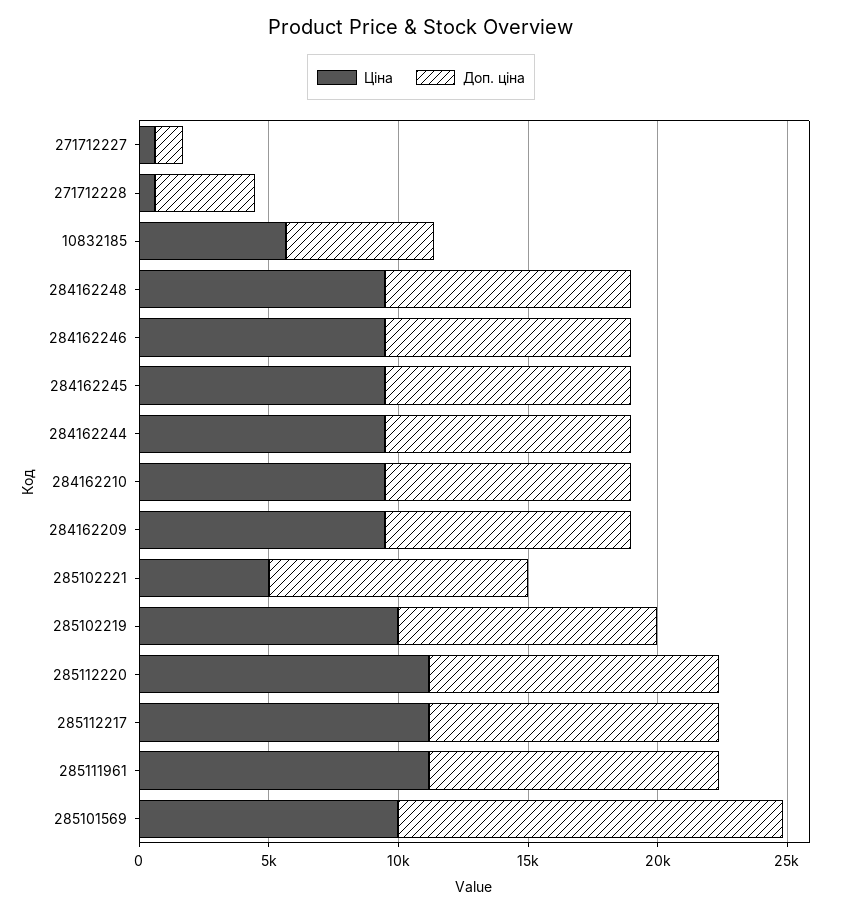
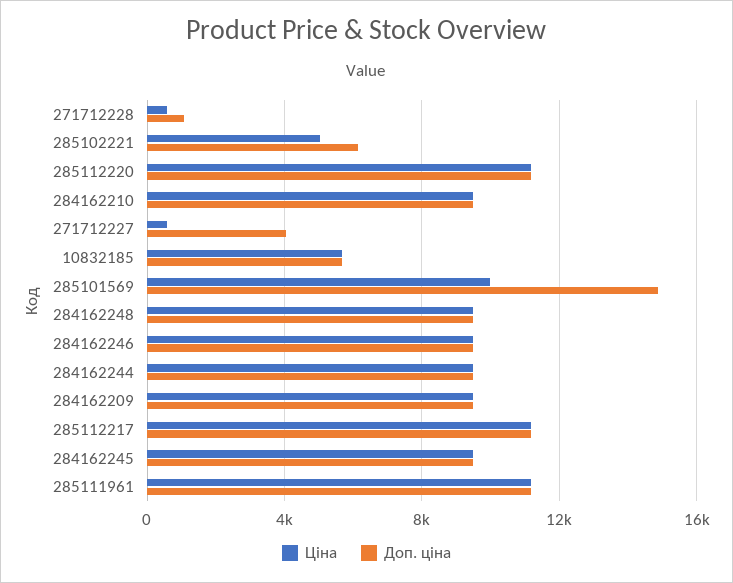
  {
    "Ціна": {
      "271712227": 500,
      "271712228": 500,
      "10832185": 5500,
      "284162248": 9500,
      "284162246": 9500,
      "284162245": 9500,
      "284162244": 9500,
      "284162210": 9500,
      "284162209": 9500,
      "285102221": 5000,
-     "285102219": 10000,
      "285112220": 11000,
      "285112217": 11000,
      "285111961": 11000,
      "285101569": 10000
    },
    "Доп. ціна": {
-     "271712227": 1000,
+     "271712227": 4000,
-     "271712228": 4000,
+     "271712228": 1000,
      "10832185": 5500,
      "284162248": 9500,
      "284162246": 9500,
      "284162245": 9500,
      "284162244": 9500,
      "284162210": 9500,
      "284162209": 9500,
-     "285102221": 10000,
+     "285102221": 6000,
-     "285102219": 10000,
      "285112220": 11000,
      "285112217": 11000,
      "285111961": 11000,
      "285101569": 15000
    }
  }

